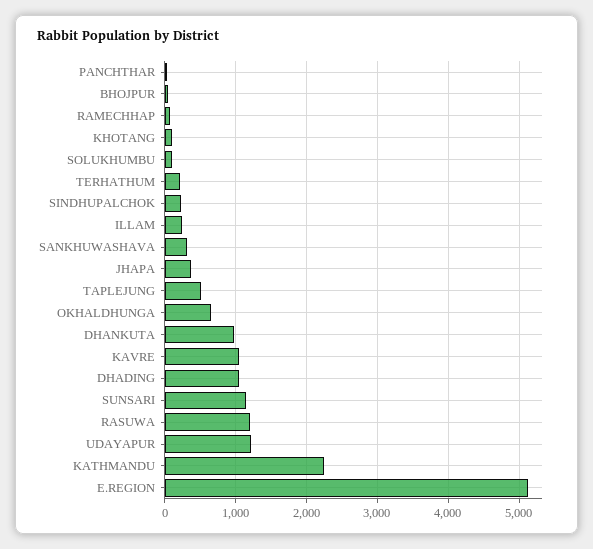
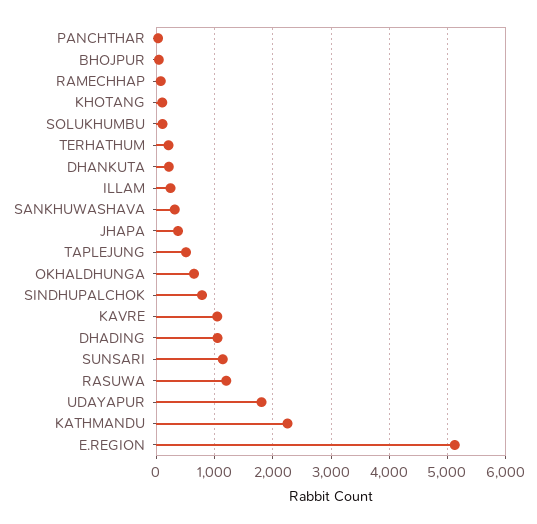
  {
    "PANCHTHAR": 0,
    "BHOJPUR": 0,
    "RAMECHHAP": 100,
    "KHOTANG": 100,
    "SOLUKHUMBU": 100,
    "TERHATHUM": 200,
-   "SINDHUPALCHOK": 200,
+   "SINDHUPALCHOK": 800,
    "ILLAM": 200,
    "SANKHUWASHAVA": 300,
    "JHAPA": 400,
    "TAPLEJUNG": 500,
    "OKHALDHUNGA": 600,
-   "DHANKUTA": 1000,
+   "DHANKUTA": 200,
    "KAVRE": 1000,
    "DHADING": 1100,
    "SUNSARI": 1100,
    "RASUWA": 1200,
-   "UDAYAPUR": 1200,
+   "UDAYAPUR": 1800,
    "KATHMANDU": 2300,
    "E.REGION": 5100
  }

